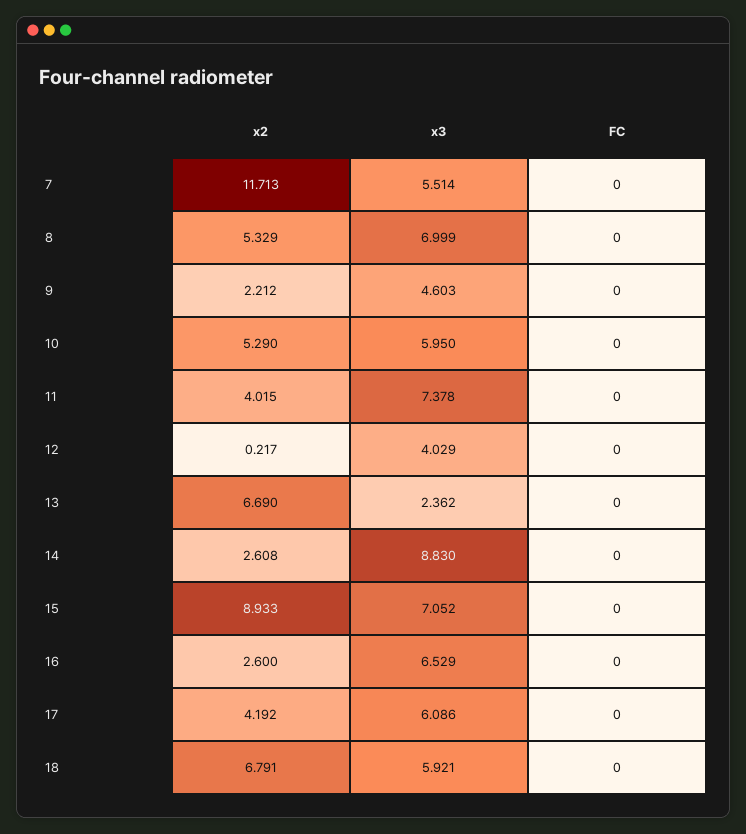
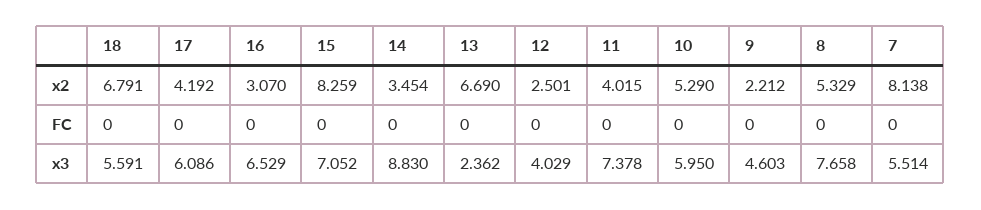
  {
    "x2": {
-     "7": 11.713,
+     "7": 8.138,
      "8": 5.329,
      "9": 2.212,
      "10": 5.29,
      "11": 4.015,
-     "12": 0.217,
+     "12": 2.501,
      "13": 6.69,
-     "14": 2.608,
+     "14": 3.454,
-     "15": 8.933,
+     "15": 8.259,
-     "16": 2.6,
+     "16": 3.07,
      "17": 4.192,
      "18": 6.791
    },
    "x3": {
      "7": 5.514,
-     "8": 6.999,
+     "8": 7.658,
      "9": 4.603,
      "10": 5.95,
      "11": 7.378,
      "12": 4.029,
      "13": 2.362,
      "14": 8.83,
      "15": 7.052,
      "16": 6.529,
      "17": 6.086,
-     "18": 5.921
+     "18": 5.591
    },
    "FC": {
      "7": 0,
      "8": 0,
      "9": 0,
      "10": 0,
      "11": 0,
      "12": 0,
      "13": 0,
      "14": 0,
      "15": 0,
      "16": 0,
      "17": 0,
      "18": 0
    }
  }

